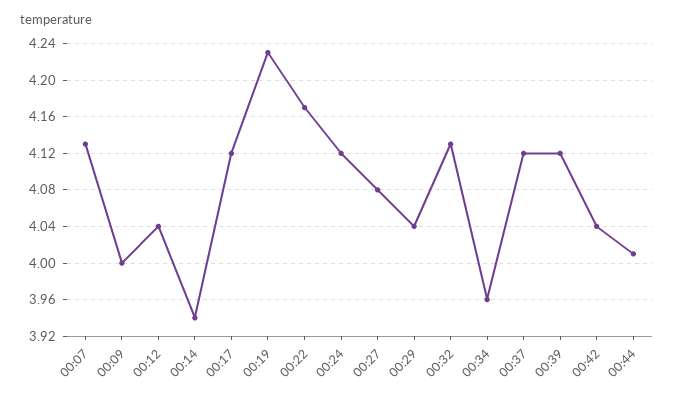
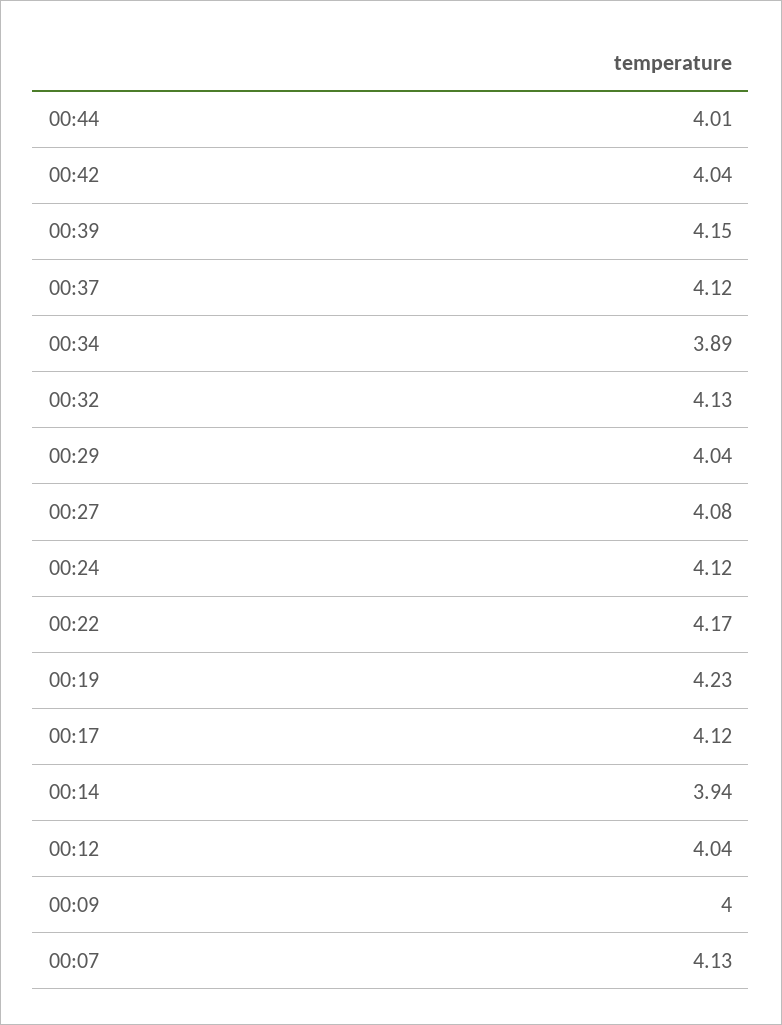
  {
    "00:07": 4.13,
    "00:09": 4,
    "00:12": 4.04,
    "00:14": 3.94,
    "00:17": 4.12,
    "00:19": 4.23,
    "00:22": 4.17,
    "00:24": 4.12,
    "00:27": 4.08,
    "00:29": 4.04,
    "00:32": 4.13,
-   "00:34": 3.96,
+   "00:34": 3.89,
    "00:37": 4.12,
-   "00:39": 4.12,
+   "00:39": 4.15,
    "00:42": 4.04,
    "00:44": 4.01
  }

